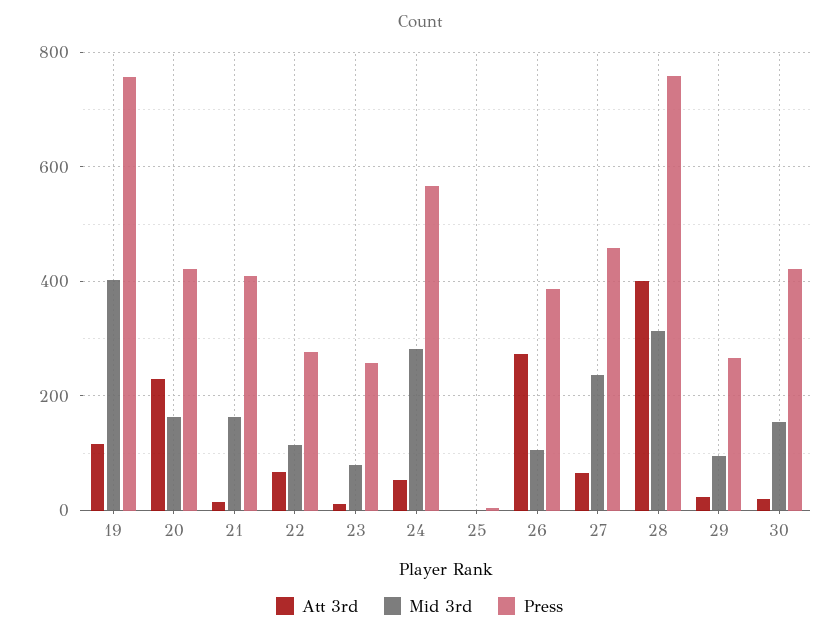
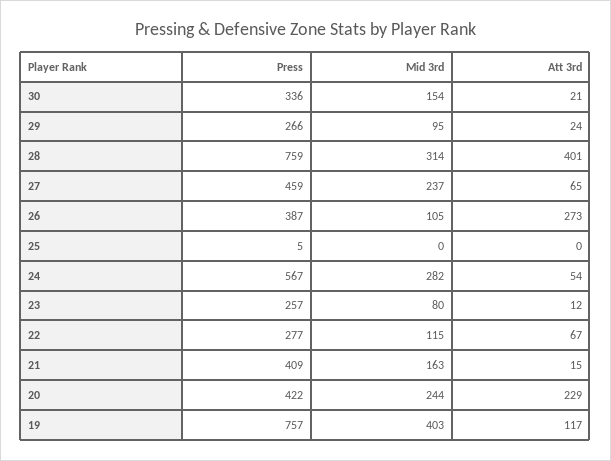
  {
    "Att 3rd": {
      "19": 117,
      "20": 229,
      "21": 15,
      "22": 67,
      "23": 12,
      "24": 54,
      "25": 0,
      "26": 273,
      "27": 65,
      "28": 401,
      "29": 24,
      "30": 21
    },
    "Mid 3rd": {
      "19": 403,
-     "20": 160,
+     "20": 244,
      "21": 163,
      "22": 115,
      "23": 80,
      "24": 282,
      "25": 0,
      "26": 105,
      "27": 237,
      "28": 314,
      "29": 95,
      "30": 154
    },
    "Press": {
      "19": 757,
      "20": 422,
      "21": 409,
      "22": 277,
      "23": 257,
      "24": 567,
      "25": 5,
      "26": 387,
      "27": 459,
      "28": 759,
      "29": 266,
-     "30": 420
+     "30": 336
    }
  }

